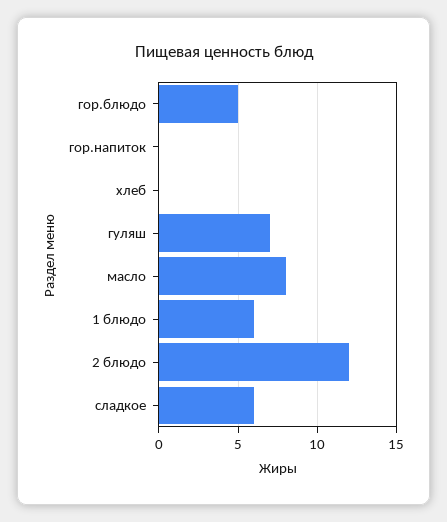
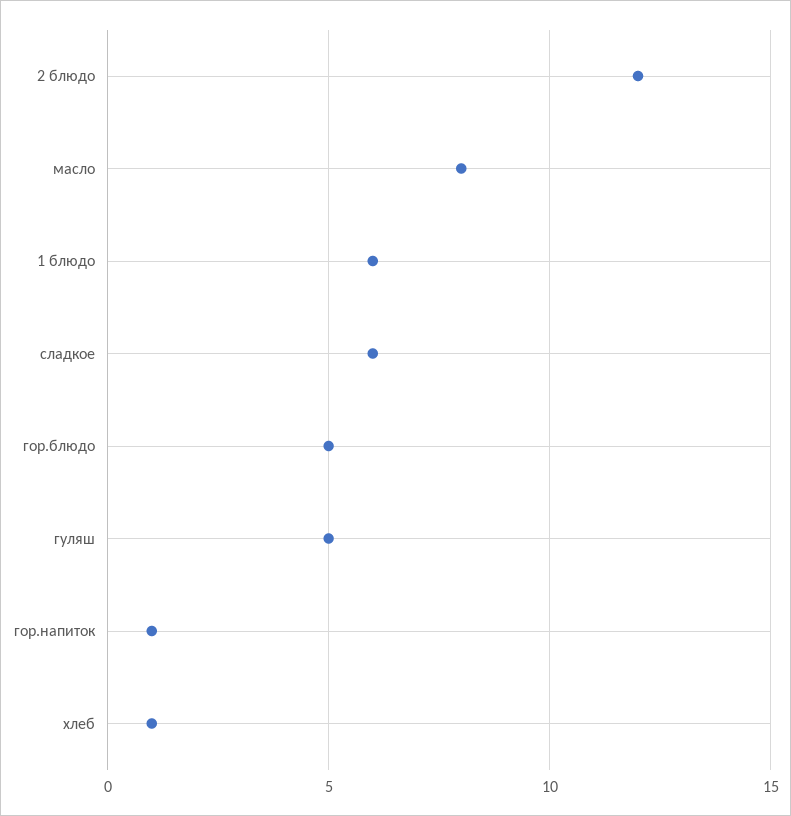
  {
    "гор.блюдо": 5,
-   "гор.напиток": 0,
+   "гор.напиток": 1,
-   "хлеб": 0,
+   "хлеб": 1,
-   "гуляш": 7,
+   "гуляш": 5,
    "масло": 8,
    "1 блюдо": 6,
    "2 блюдо": 12,
    "сладкое": 6
  }

